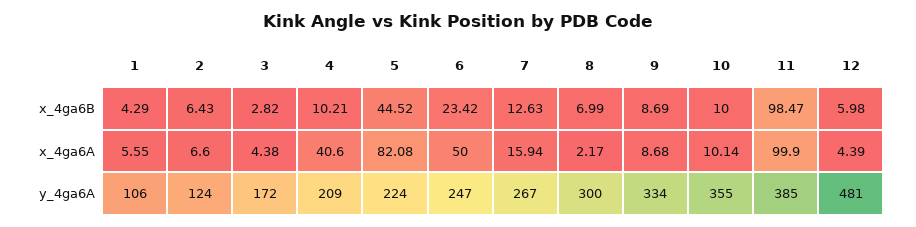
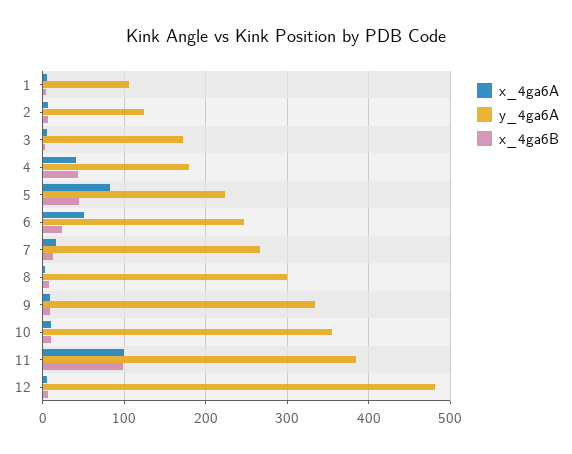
  {
    "x_4ga6B": {
      "1": 4.29,
      "2": 6.43,
      "3": 2.82,
-     "4": 10.21,
+     "4": 40,
      "5": 44.52,
      "6": 23.42,
      "7": 12.63,
      "8": 6.99,
      "9": 8.69,
      "10": 10,
      "11": 98.47,
      "12": 5.98
    },
    "x_4ga6A": {
      "1": 5.55,
      "2": 6.6,
      "3": 4.38,
      "4": 40.6,
      "5": 82.08,
      "6": 50,
      "7": 15.94,
      "8": 2.17,
      "9": 8.68,
      "10": 10.14,
      "11": 99.9,
      "12": 4.39
    },
    "y_4ga6A": {
      "1": 106,
      "2": 124,
      "3": 172,
-     "4": 209,
+     "4": 180,
      "5": 224,
      "6": 247,
      "7": 267,
      "8": 300,
      "9": 334,
      "10": 355,
      "11": 385,
      "12": 481
    }
  }

